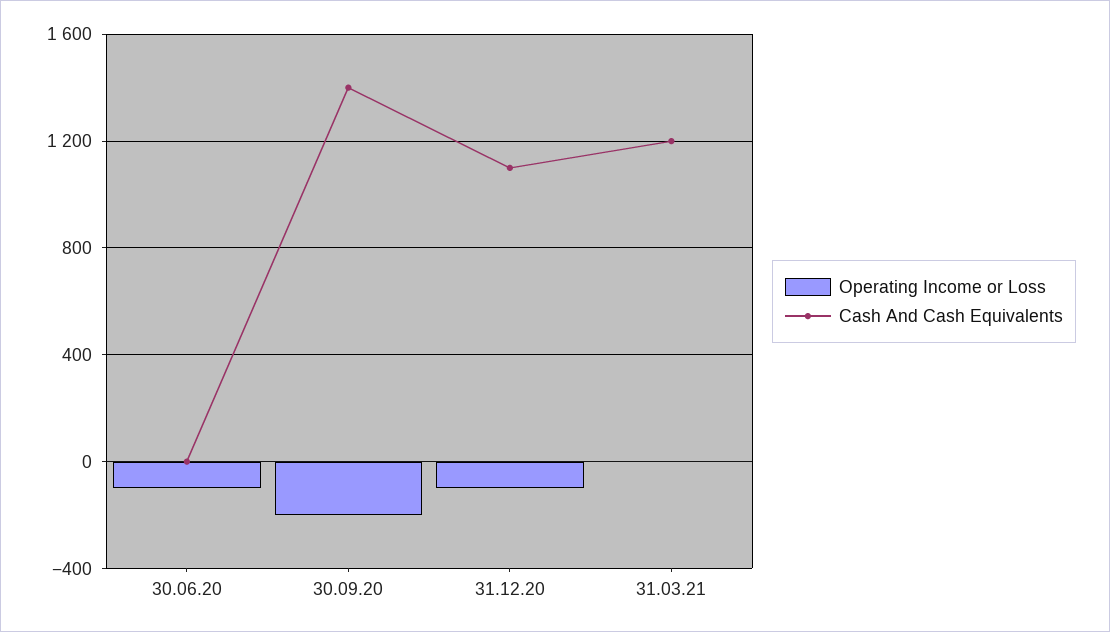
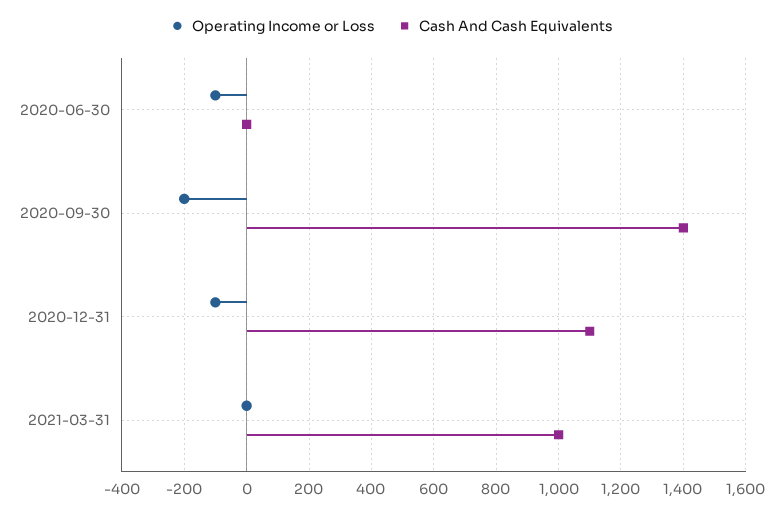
  {
    "Operating Income or Loss": {
      "30.06.20": -100,
      "30.09.20": -200,
      "31.12.20": -100,
      "31.03.21": 0
    },
    "Cash And Cash Equivalents": {
      "30.06.20": 0,
      "30.09.20": 1400,
      "31.12.20": 1100,
-     "31.03.21": 1200
+     "31.03.21": 1000
    }
  }

